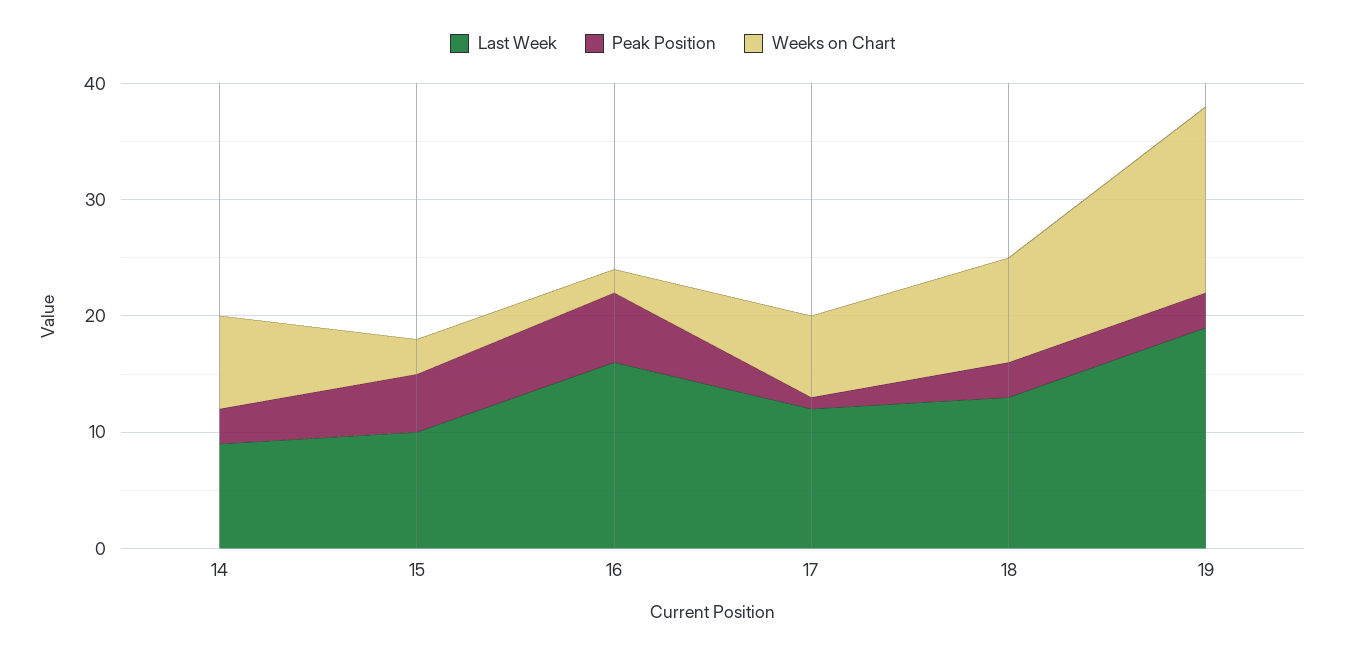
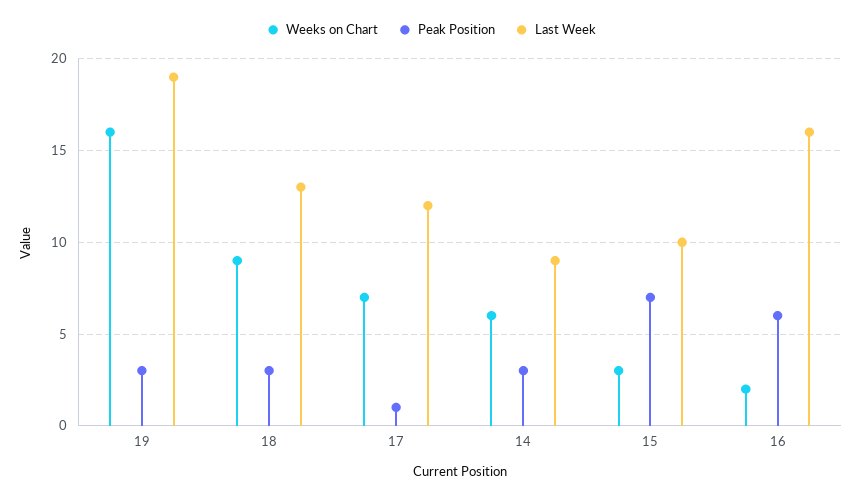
  {
    "Last Week": {
      "14": 9,
      "15": 10,
      "16": 16,
      "17": 12,
      "18": 13,
      "19": 19
    },
    "Peak Position": {
      "14": 3,
-     "15": 5,
+     "15": 7,
      "16": 6,
      "17": 1,
      "18": 3,
      "19": 3
    },
    "Weeks on Chart": {
-     "14": 8,
+     "14": 6,
      "15": 3,
      "16": 2,
      "17": 7,
      "18": 9,
      "19": 16
    }
  }

